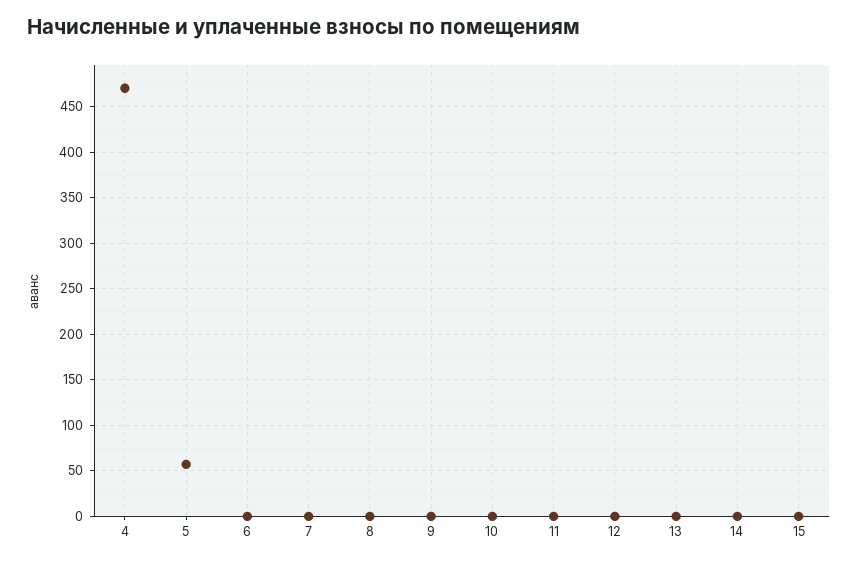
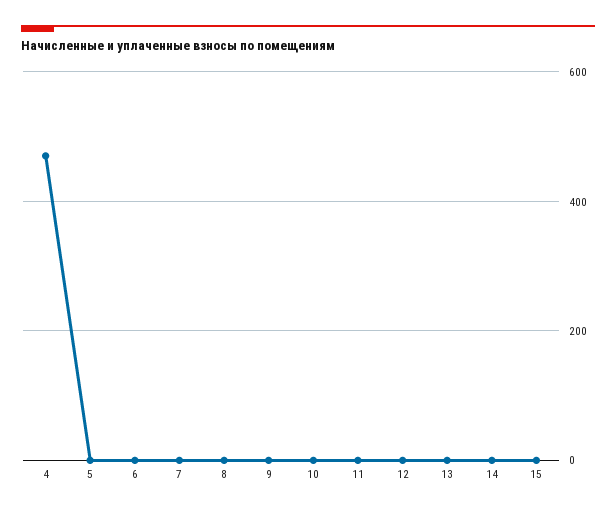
  {
    "4": 470,
-   "5": 60,
+   "5": 0,
    "6": 0,
    "7": 0,
    "8": 0,
    "9": 0,
    "10": 0,
    "11": 0,
    "12": 0,
    "13": 0,
    "14": 0,
    "15": 0
  }

